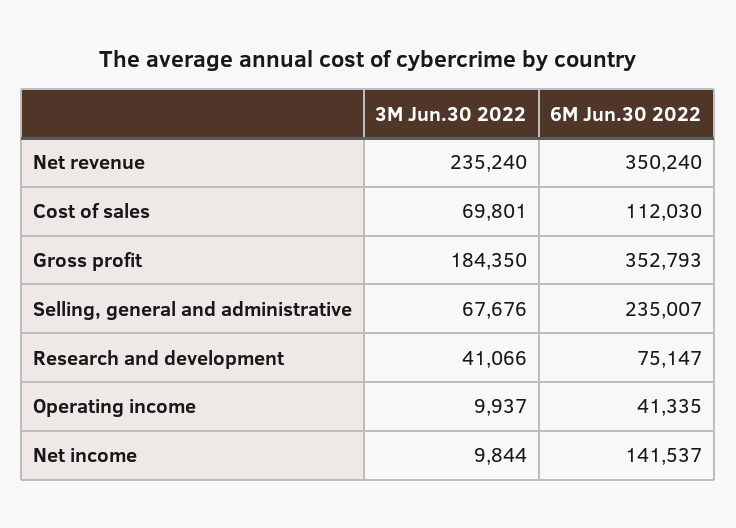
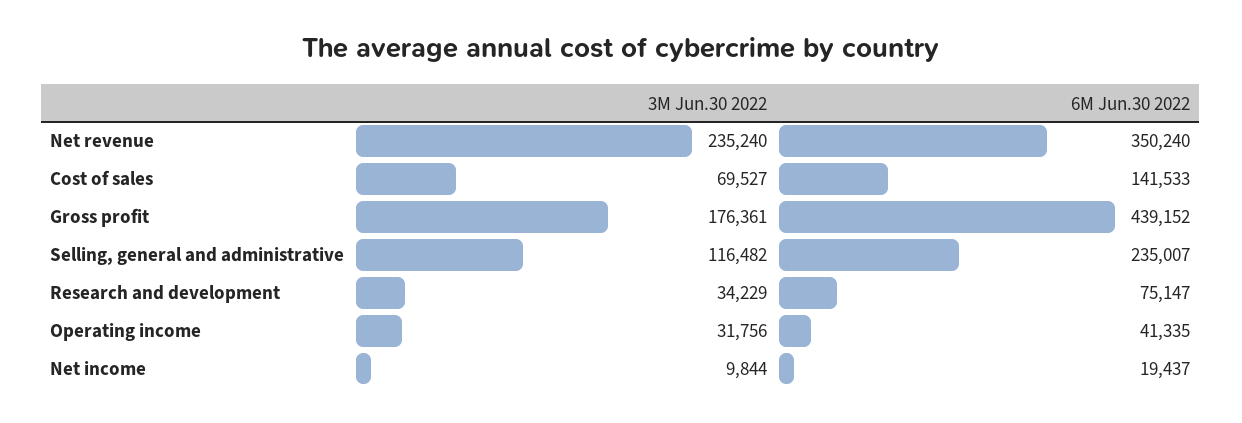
  {
    "3M Jun.30 2022": {
      "Net revenue": 235240,
-     "Cost of sales": 69801,
+     "Cost of sales": 69527,
-     "Gross profit": 184350,
+     "Gross profit": 176361,
-     "Selling, general and administrative": 67676,
+     "Selling, general and administrative": 116482,
-     "Research and development": 41066,
+     "Research and development": 34229,
-     "Operating income": 9937,
+     "Operating income": 31756,
      "Net income": 9844
    },
    "6M Jun.30 2022": {
      "Net revenue": 350240,
-     "Cost of sales": 112030,
+     "Cost of sales": 141533,
-     "Gross profit": 352793,
+     "Gross profit": 439152,
      "Selling, general and administrative": 235007,
      "Research and development": 75147,
      "Operating income": 41335,
-     "Net income": 141537
+     "Net income": 19437
    }
  }

